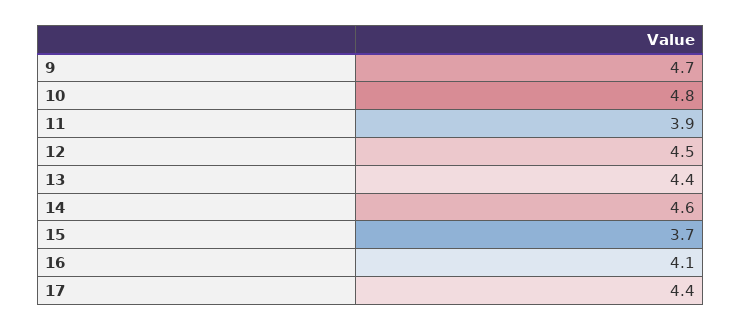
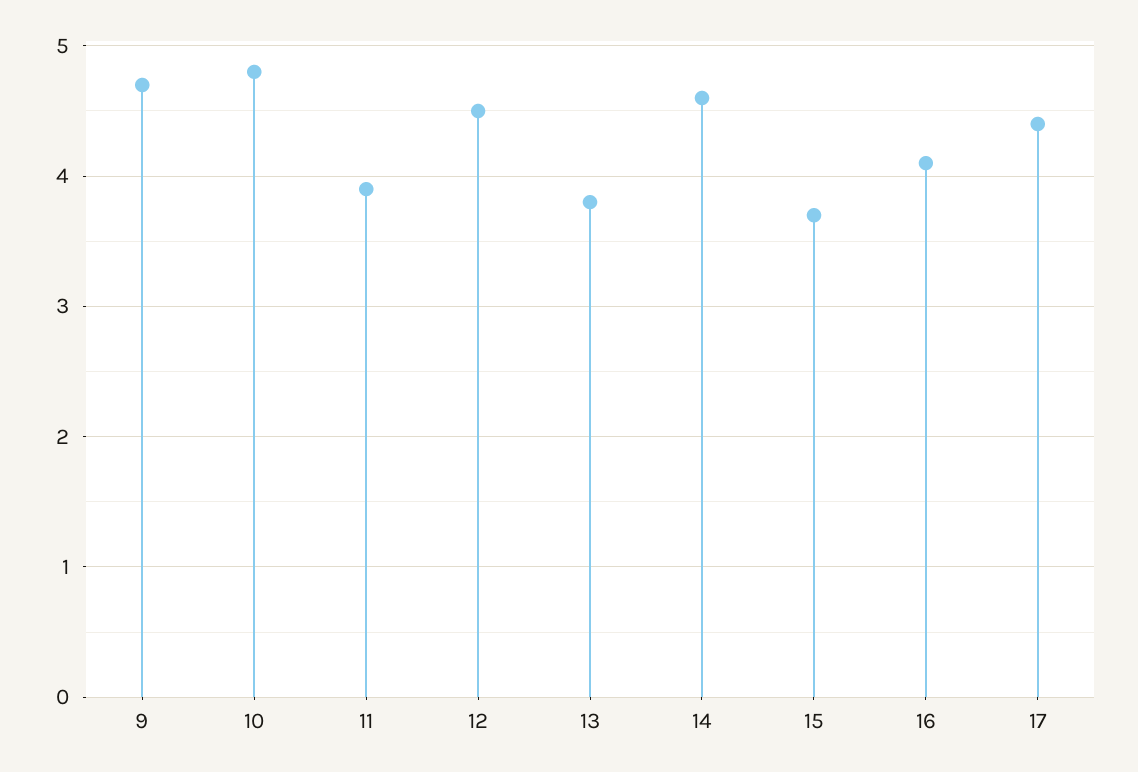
  {
    "9": 4.7,
    "10": 4.8,
    "11": 3.9,
    "12": 4.5,
-   "13": 4.4,
+   "13": 3.8,
    "14": 4.6,
    "15": 3.7,
    "16": 4.1,
    "17": 4.4
  }

